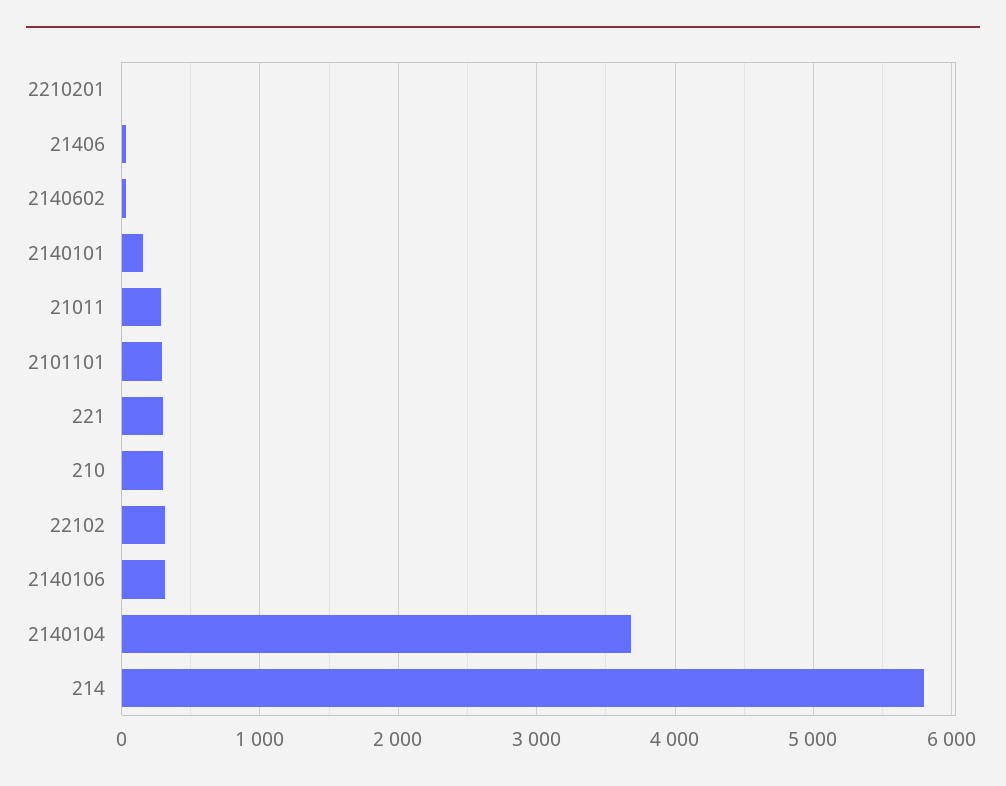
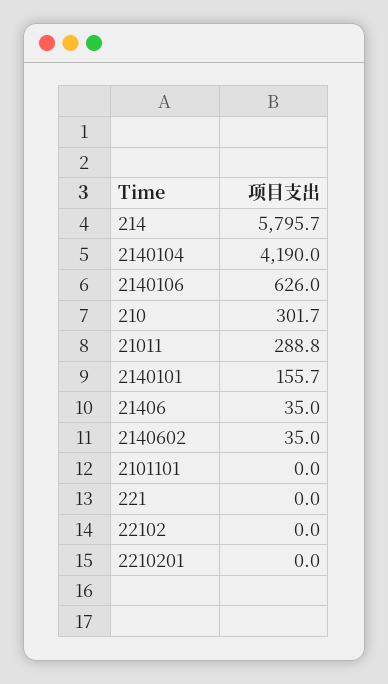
  {
    "2210201": 0,
    "21406": 35,
    "2140602": 35,
    "2140101": 155.7,
    "21011": 288.8,
-   "2101101": 300,
+   "2101101": 0,
-   "221": 300,
+   "221": 0,
    "210": 301.7,
-   "22102": 300,
+   "22102": 0,
-   "2140106": 300,
+   "2140106": 626,
-   "2140104": 3700,
+   "2140104": 4190,
    "214": 5795.7
  }

